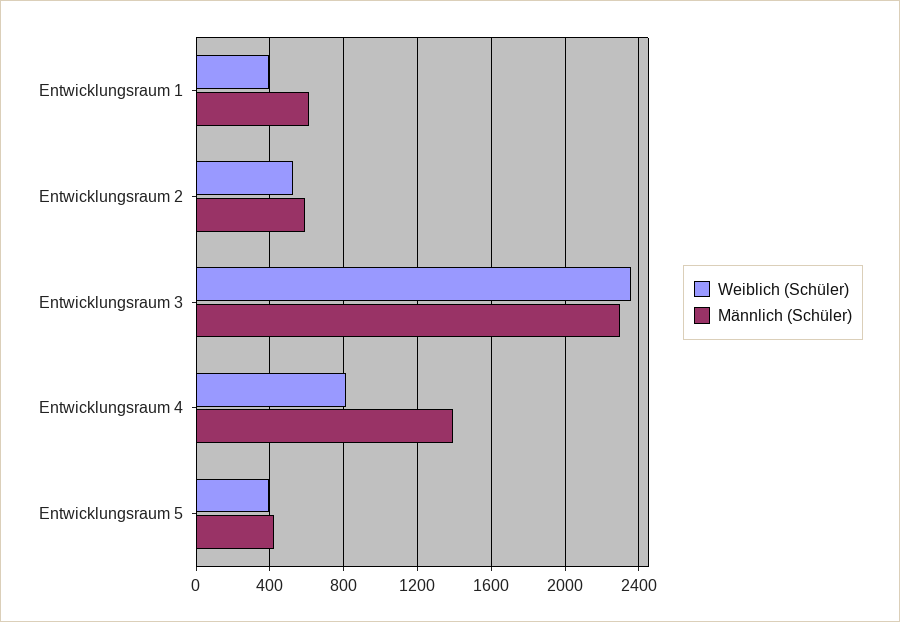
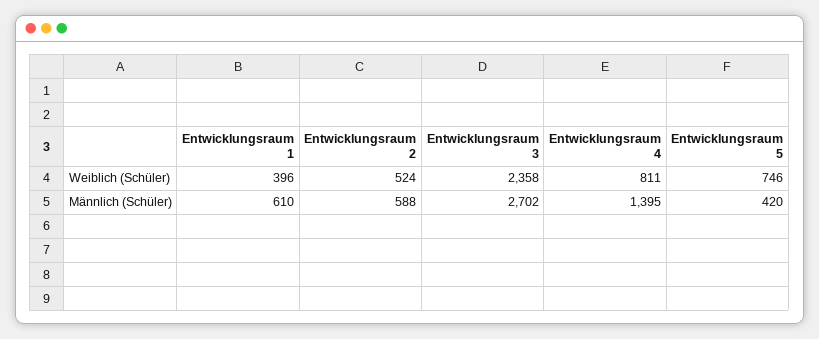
  {
    "Weiblich (Schüler)": {
      "Entwicklungsraum 1": 396,
      "Entwicklungsraum 2": 524,
      "Entwicklungsraum 3": 2358,
      "Entwicklungsraum 4": 811,
-     "Entwicklungsraum 5": 400
+     "Entwicklungsraum 5": 746
    },
    "Männlich (Schüler)": {
      "Entwicklungsraum 1": 610,
      "Entwicklungsraum 2": 588,
-     "Entwicklungsraum 3": 2300,
+     "Entwicklungsraum 3": 2702,
      "Entwicklungsraum 4": 1395,
      "Entwicklungsraum 5": 420
    }
  }

